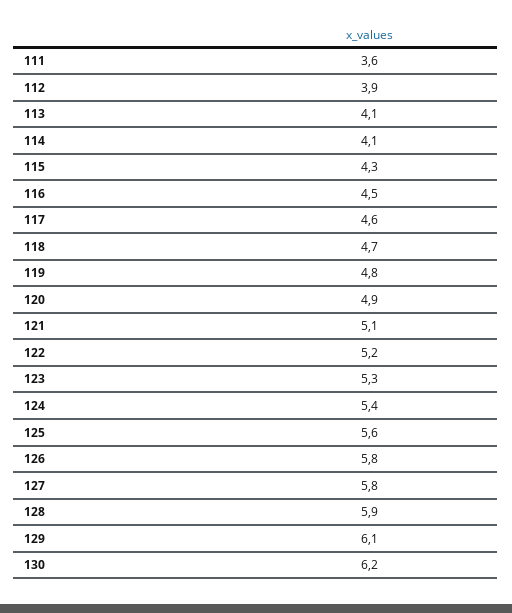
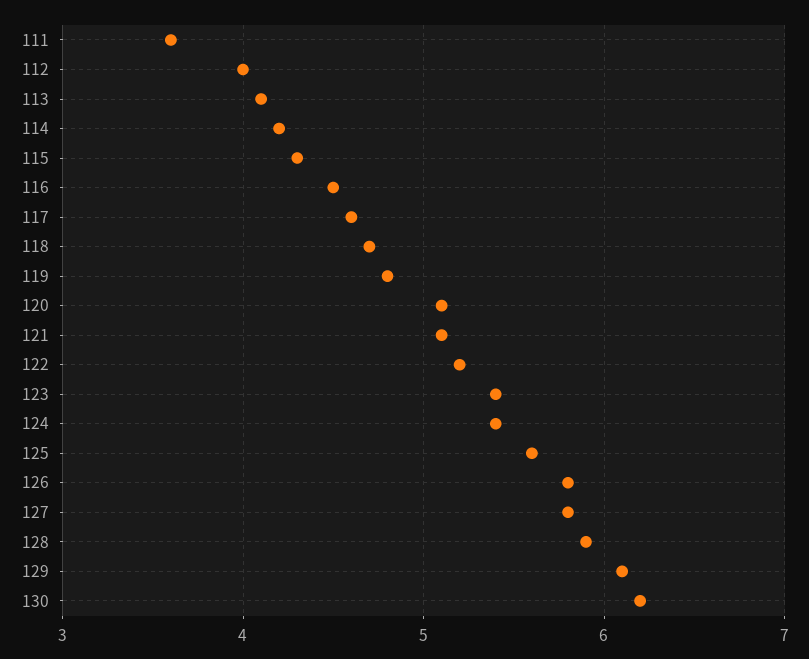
  {
    "111": 3.6,
-   "112": 3.9,
+   "112": 4,
    "113": 4.1,
-   "114": 4.1,
+   "114": 4.2,
    "115": 4.3,
    "116": 4.5,
    "117": 4.6,
    "118": 4.7,
    "119": 4.8,
-   "120": 4.9,
+   "120": 5.1,
    "121": 5.1,
    "122": 5.2,
-   "123": 5.3,
+   "123": 5.4,
    "124": 5.4,
    "125": 5.6,
    "126": 5.8,
    "127": 5.8,
    "128": 5.9,
    "129": 6.1,
    "130": 6.2
  }

